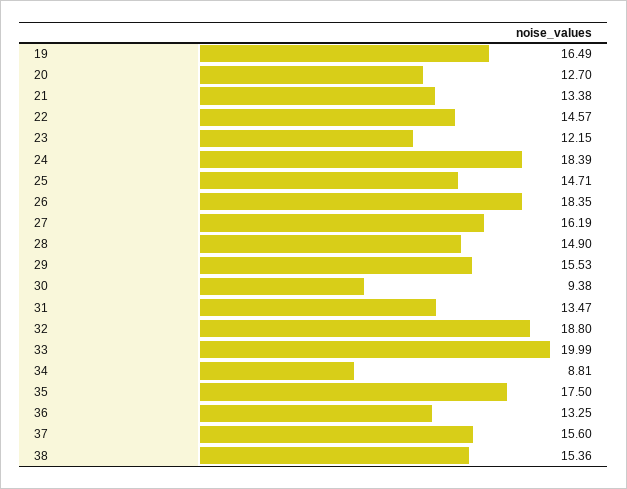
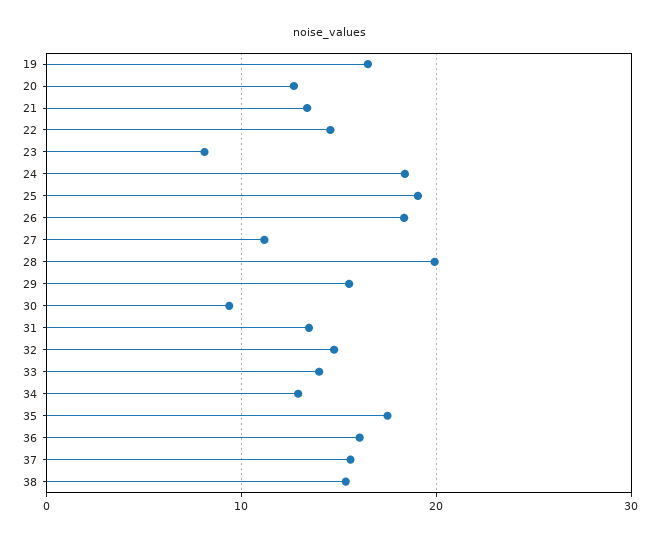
  {
    "19": 16.49,
    "20": 12.7,
    "21": 13.38,
    "22": 14.57,
-   "23": 12.15,
+   "23": 8,
    "24": 18.39,
-   "25": 14.71,
+   "25": 19,
    "26": 18.35,
-   "27": 16.19,
+   "27": 11,
-   "28": 14.9,
+   "28": 20,
    "29": 15.53,
    "30": 9.38,
    "31": 13.47,
-   "32": 18.8,
+   "32": 15,
-   "33": 19.99,
+   "33": 14,
-   "34": 8.81,
+   "34": 13,
    "35": 17.5,
-   "36": 13.25,
+   "36": 16,
    "37": 15.6,
    "38": 15.36
  }

